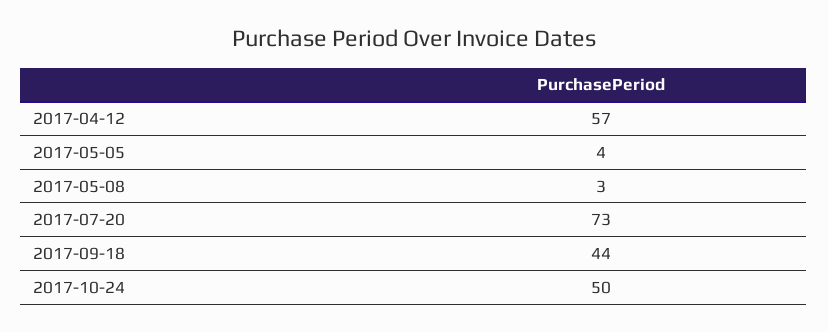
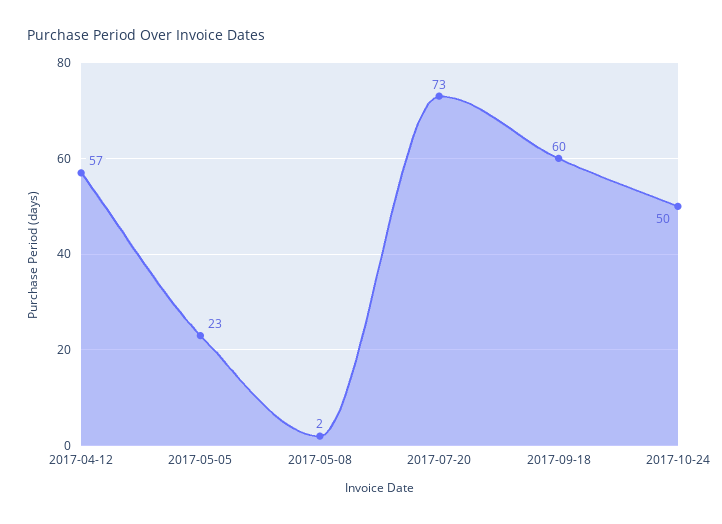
  {
    "2017-04-12": 57,
-   "2017-05-05": 4,
+   "2017-05-05": 23,
-   "2017-05-08": 3,
+   "2017-05-08": 2,
    "2017-07-20": 73,
-   "2017-09-18": 44,
+   "2017-09-18": 60,
    "2017-10-24": 50
  }

